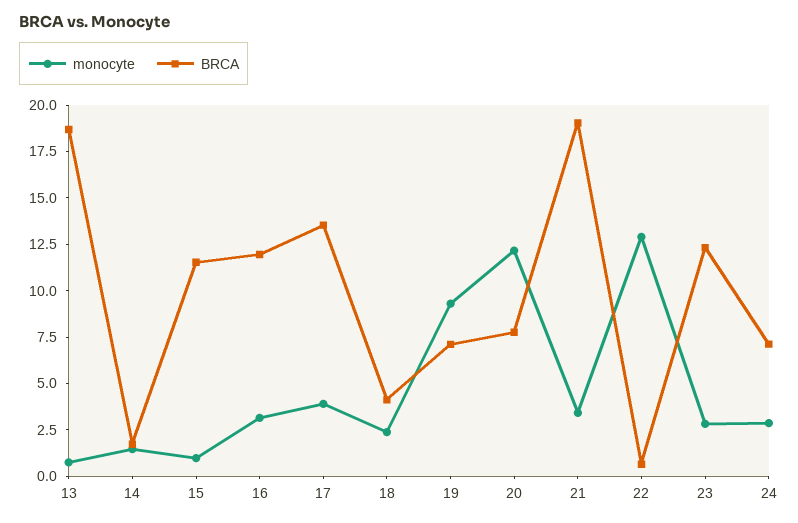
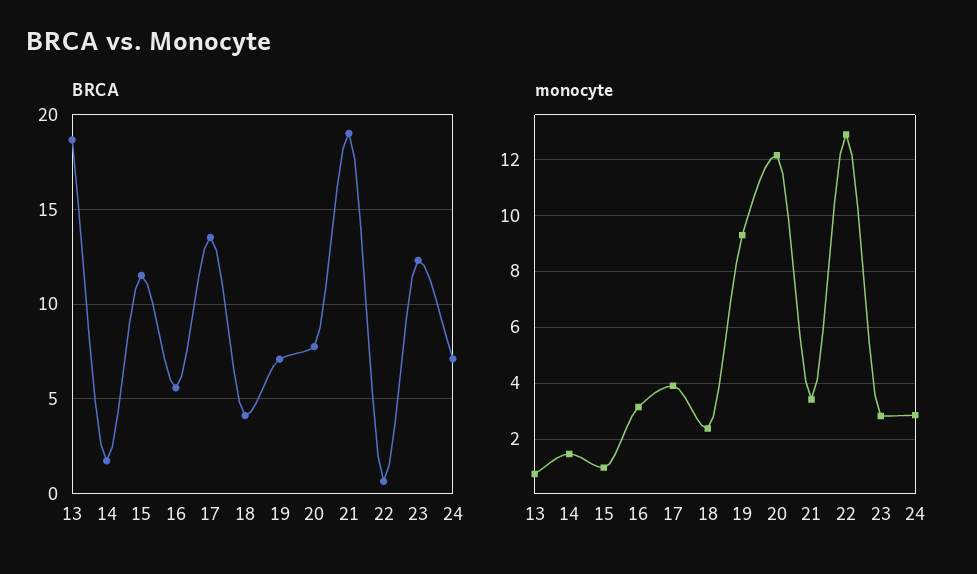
  {
    "monocyte": {
      "13": 0.75,
      "14": 1.5,
      "15": 1,
      "16": 3.25,
      "17": 4,
      "18": 2.5,
      "19": 9.25,
      "20": 12.25,
      "21": 3.5,
      "22": 13,
      "23": 2.75,
      "24": 2.75
    },
    "BRCA": {
      "13": 18.5,
      "14": 1.5,
      "15": 11.5,
-     "16": 12,
+     "16": 5.5,
      "17": 13.5,
      "18": 4,
      "19": 7,
      "20": 8,
      "21": 19,
      "22": 0.5,
      "23": 12.5,
      "24": 7
    }
  }

